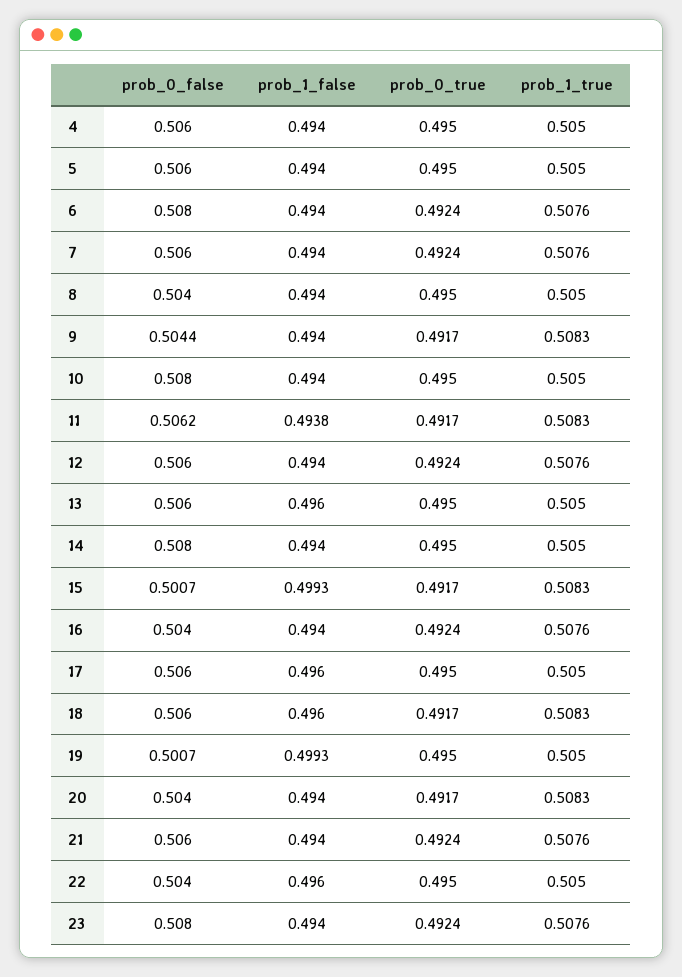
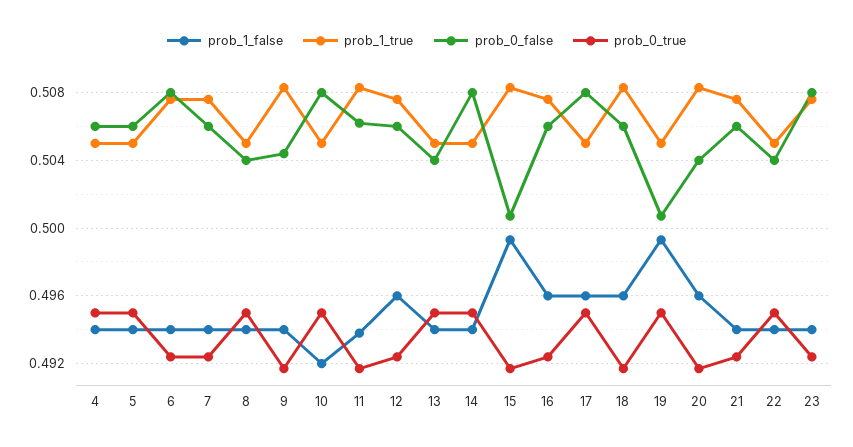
  {
    "prob_0_false": {
      "4": 0.506,
      "5": 0.506,
      "6": 0.508,
      "7": 0.506,
      "8": 0.504,
      "9": 0.5044,
      "10": 0.508,
      "11": 0.5062,
      "12": 0.506,
-     "13": 0.506,
+     "13": 0.504,
      "14": 0.508,
      "15": 0.5007,
-     "16": 0.504,
+     "16": 0.506,
-     "17": 0.506,
+     "17": 0.508,
      "18": 0.506,
      "19": 0.5007,
      "20": 0.504,
      "21": 0.506,
      "22": 0.504,
      "23": 0.508
    },
    "prob_1_false": {
      "4": 0.494,
      "5": 0.494,
      "6": 0.494,
      "7": 0.494,
      "8": 0.494,
      "9": 0.494,
-     "10": 0.494,
+     "10": 0.492,
      "11": 0.4938,
-     "12": 0.494,
+     "12": 0.496,
-     "13": 0.496,
+     "13": 0.494,
      "14": 0.494,
      "15": 0.4993,
-     "16": 0.494,
+     "16": 0.496,
      "17": 0.496,
      "18": 0.496,
      "19": 0.4993,
-     "20": 0.494,
+     "20": 0.496,
      "21": 0.494,
-     "22": 0.496,
+     "22": 0.494,
      "23": 0.494
    },
    "prob_0_true": {
      "4": 0.495,
      "5": 0.495,
      "6": 0.4924,
      "7": 0.4924,
      "8": 0.495,
      "9": 0.4917,
      "10": 0.495,
      "11": 0.4917,
      "12": 0.4924,
      "13": 0.495,
      "14": 0.495,
      "15": 0.4917,
      "16": 0.4924,
      "17": 0.495,
      "18": 0.4917,
      "19": 0.495,
      "20": 0.4917,
      "21": 0.4924,
      "22": 0.495,
      "23": 0.4924
    },
    "prob_1_true": {
      "4": 0.505,
      "5": 0.505,
      "6": 0.5076,
      "7": 0.5076,
      "8": 0.505,
      "9": 0.5083,
      "10": 0.505,
      "11": 0.5083,
      "12": 0.5076,
      "13": 0.505,
      "14": 0.505,
      "15": 0.5083,
      "16": 0.5076,
      "17": 0.505,
      "18": 0.5083,
      "19": 0.505,
      "20": 0.5083,
      "21": 0.5076,
      "22": 0.505,
      "23": 0.5076
    }
  }

